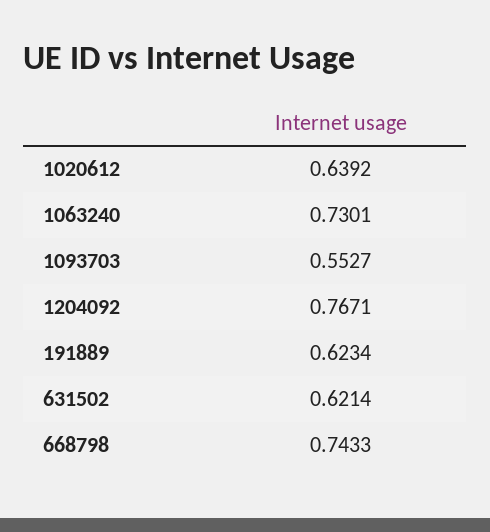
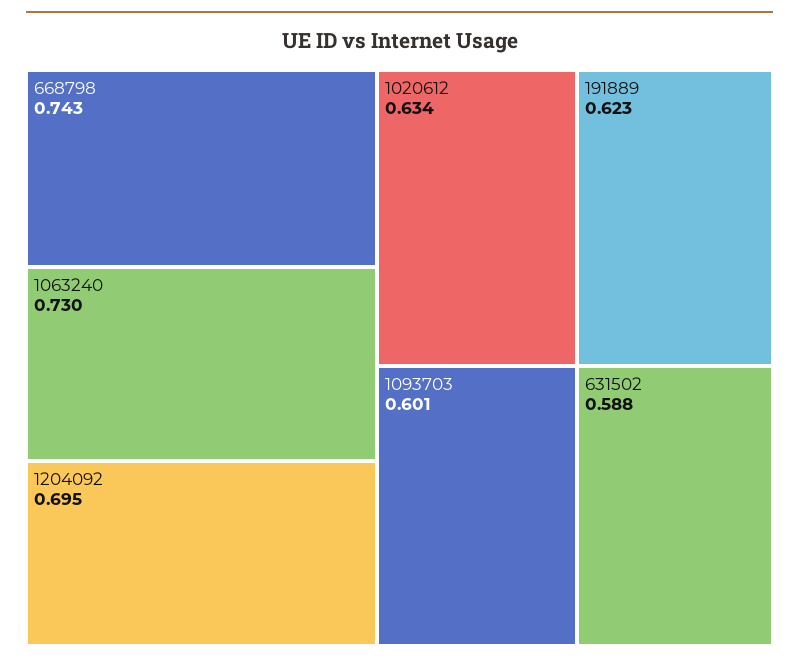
  {
-   "1020612": 0.6392,
+   "1020612": 0.634,
    "1063240": 0.7301,
-   "1093703": 0.5527,
+   "1093703": 0.601,
-   "1204092": 0.7671,
+   "1204092": 0.695,
    "191889": 0.6234,
-   "631502": 0.6214,
+   "631502": 0.588,
    "668798": 0.7433
  }

